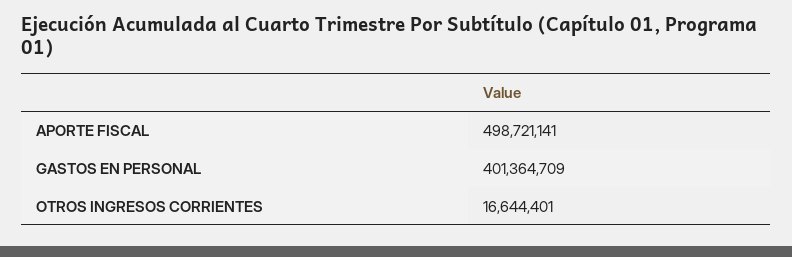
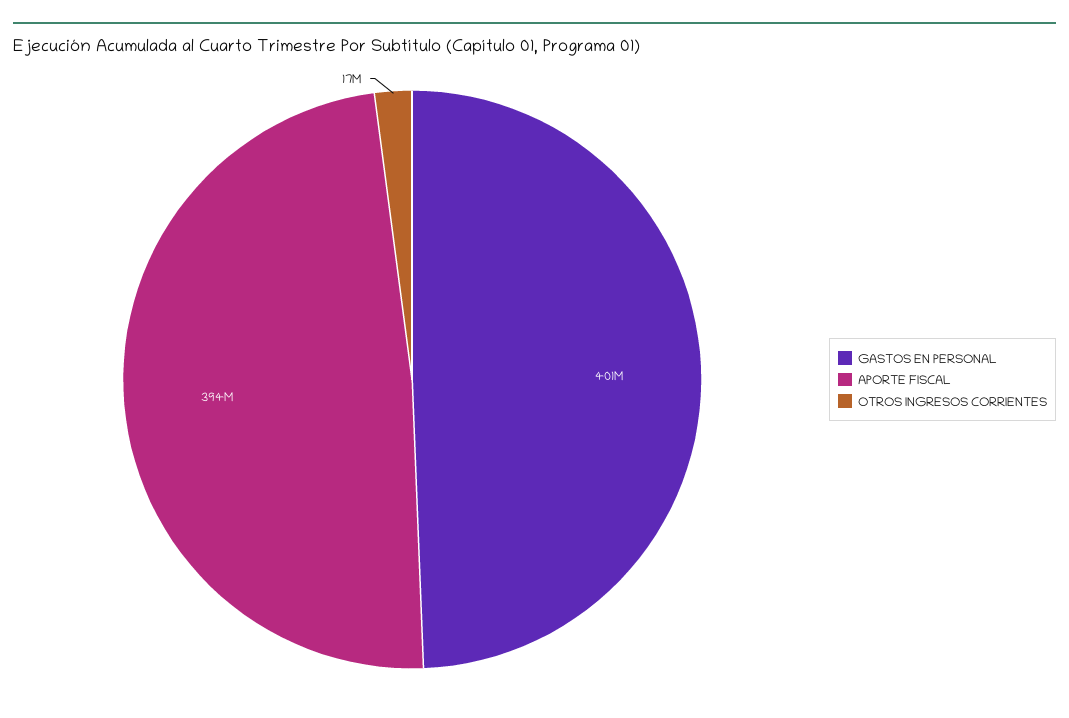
  {
-   "APORTE FISCAL": 498721141,
+   "APORTE FISCAL": 394000000,
    "GASTOS EN PERSONAL": 401364709,
    "OTROS INGRESOS CORRIENTES": 16644401
  }

